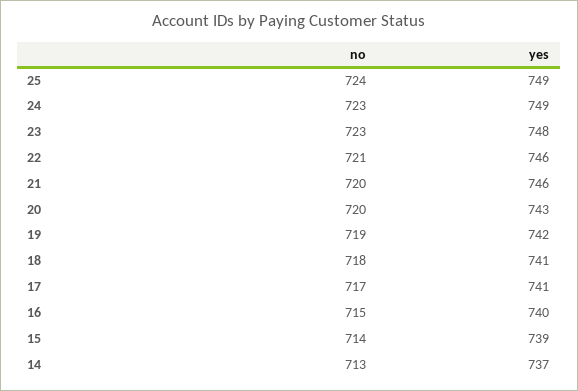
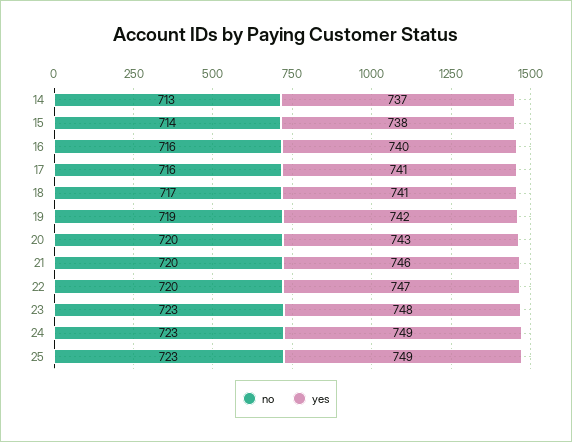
  {
    "no": {
-     "25": 724,
+     "25": 723,
      "24": 723,
      "23": 723,
-     "22": 721,
+     "22": 720,
      "21": 720,
      "20": 720,
      "19": 719,
-     "18": 718,
+     "18": 717,
-     "17": 717,
+     "17": 716,
-     "16": 715,
+     "16": 716,
      "15": 714,
      "14": 713
    },
    "yes": {
      "25": 749,
      "24": 749,
      "23": 748,
-     "22": 746,
+     "22": 747,
      "21": 746,
      "20": 743,
      "19": 742,
      "18": 741,
      "17": 741,
      "16": 740,
-     "15": 739,
+     "15": 738,
      "14": 737
    }
  }

